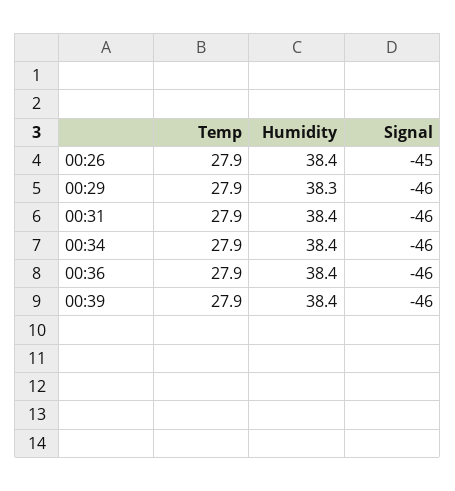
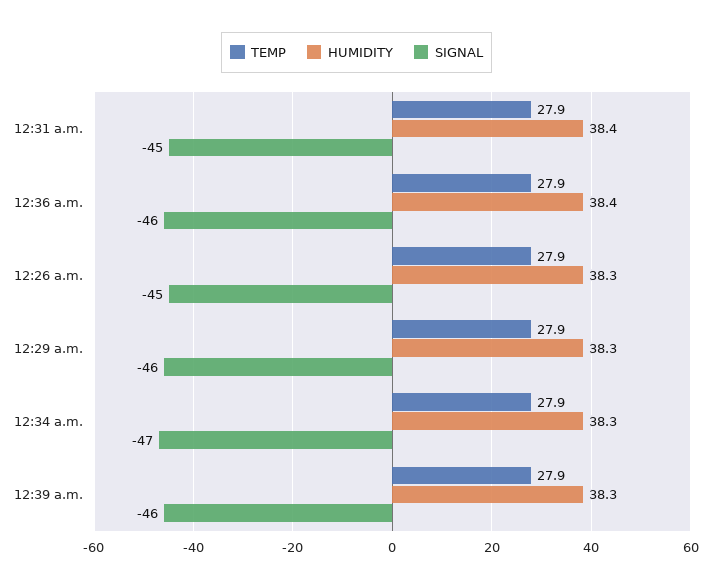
  {
    "Temp": {
      "00:26": 27.9,
      "00:29": 27.9,
      "00:31": 27.9,
      "00:34": 27.9,
      "00:36": 27.9,
      "00:39": 27.9
    },
    "Humidity": {
-     "00:26": 38.4,
+     "00:26": 38.3,
      "00:29": 38.3,
      "00:31": 38.4,
-     "00:34": 38.4,
+     "00:34": 38.3,
      "00:36": 38.4,
-     "00:39": 38.4
+     "00:39": 38.3
    },
    "Signal": {
      "00:26": -45,
      "00:29": -46,
-     "00:31": -46,
+     "00:31": -45,
-     "00:34": -46,
+     "00:34": -47,
      "00:36": -46,
      "00:39": -46
    }
  }

